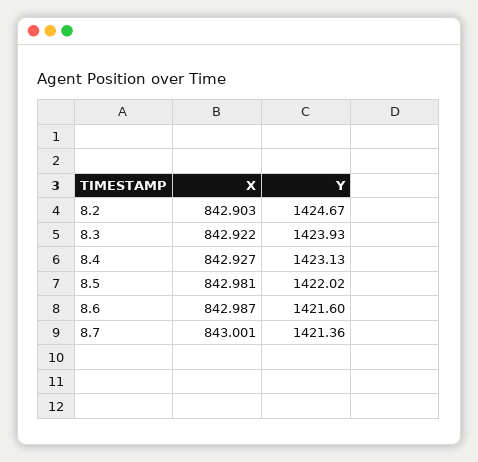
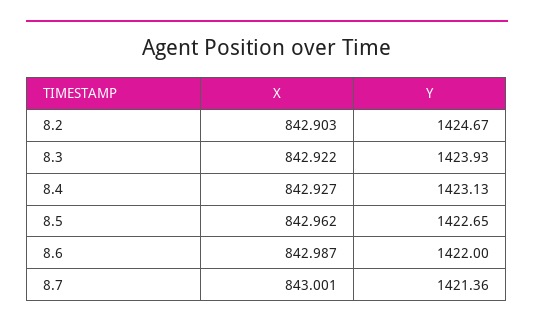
  {
    "X": {
      "8.2": 842.903,
      "8.3": 842.922,
      "8.4": 842.927,
-     "8.5": 842.981,
+     "8.5": 842.962,
      "8.6": 842.987,
      "8.7": 843.001
    },
    "Y": {
      "8.2": 1424.67,
      "8.3": 1423.93,
      "8.4": 1423.13,
-     "8.5": 1422.02,
+     "8.5": 1422.65,
-     "8.6": 1421.6,
+     "8.6": 1422,
      "8.7": 1421.36
    }
  }

